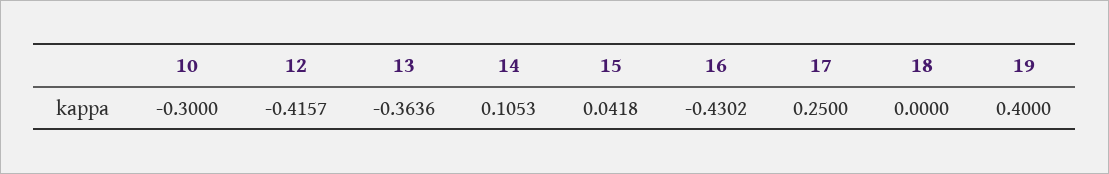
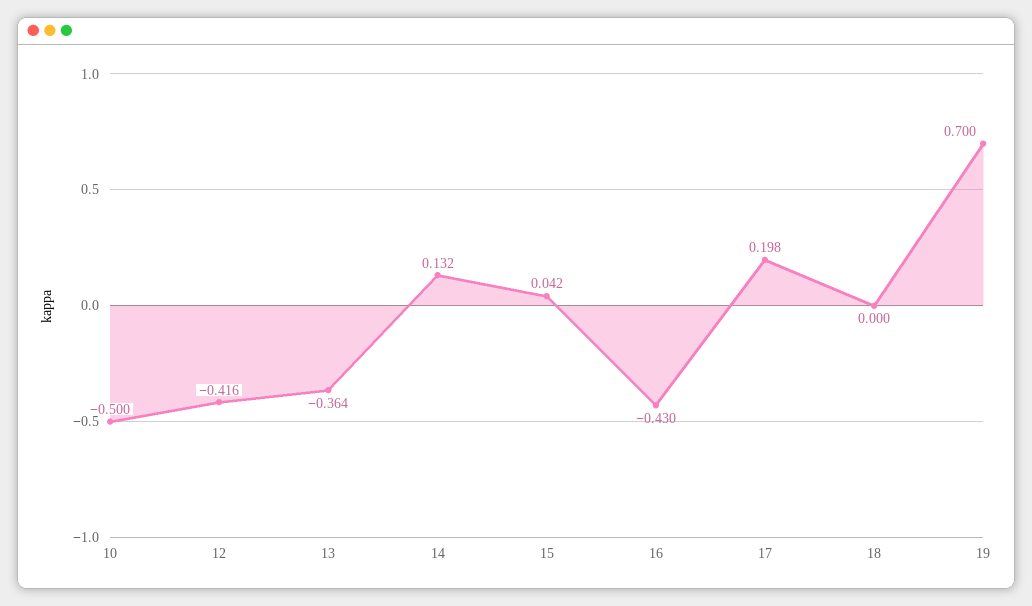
  {
-   "10": -0.3,
+   "10": -0.5,
    "12": -0.4157,
    "13": -0.3636,
-   "14": 0.1053,
+   "14": 0.132,
    "15": 0.0418,
    "16": -0.4302,
-   "17": 0.25,
+   "17": 0.198,
    "18": 0,
-   "19": 0.4
+   "19": 0.7
  }

